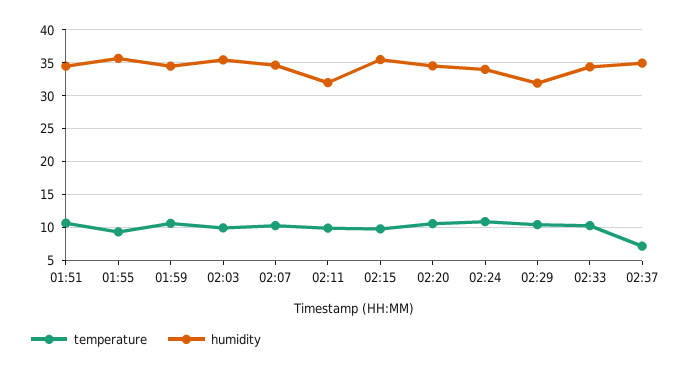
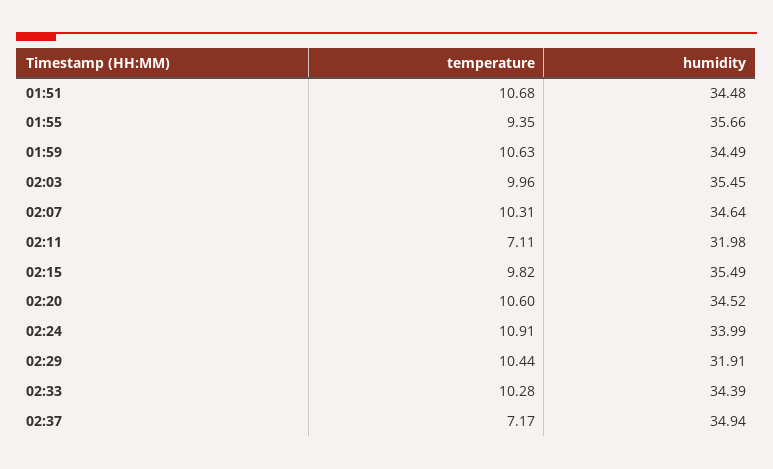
  {
    "temperature": {
      "01:51": 10.68,
      "01:55": 9.35,
      "01:59": 10.63,
      "02:03": 9.96,
      "02:07": 10.31,
-     "02:11": 10,
+     "02:11": 7.11,
      "02:15": 9.82,
      "02:20": 10.6,
      "02:24": 10.91,
      "02:29": 10.44,
      "02:33": 10.28,
      "02:37": 7.17
    },
    "humidity": {
      "01:51": 34.48,
      "01:55": 35.66,
      "01:59": 34.49,
      "02:03": 35.45,
      "02:07": 34.64,
      "02:11": 31.98,
      "02:15": 35.49,
      "02:20": 34.52,
      "02:24": 33.99,
      "02:29": 31.91,
      "02:33": 34.39,
      "02:37": 34.94
    }
  }

